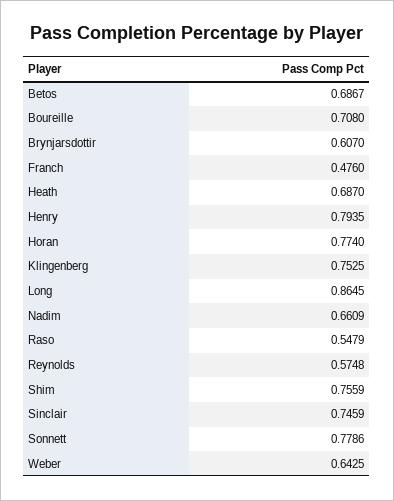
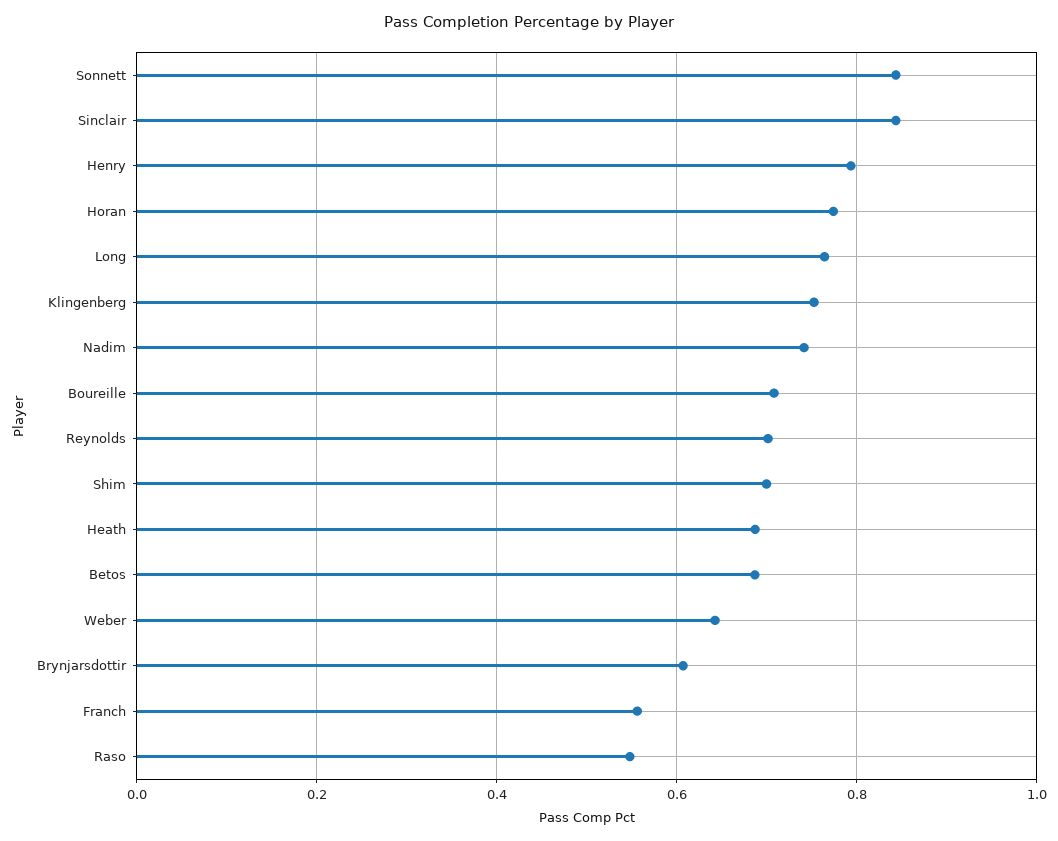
  {
    "Betos": 0.6867,
    "Boureille": 0.708,
    "Brynjarsdottir": 0.607,
-   "Franch": 0.476,
+   "Franch": 0.56,
    "Heath": 0.687,
    "Henry": 0.7935,
    "Horan": 0.774,
    "Klingenberg": 0.7525,
-   "Long": 0.8645,
+   "Long": 0.76,
-   "Nadim": 0.6609,
+   "Nadim": 0.74,
    "Raso": 0.5479,
-   "Reynolds": 0.5748,
+   "Reynolds": 0.7,
-   "Shim": 0.7559,
+   "Shim": 0.7,
-   "Sinclair": 0.7459,
+   "Sinclair": 0.84,
-   "Sonnett": 0.7786,
+   "Sonnett": 0.84,
    "Weber": 0.6425
  }

